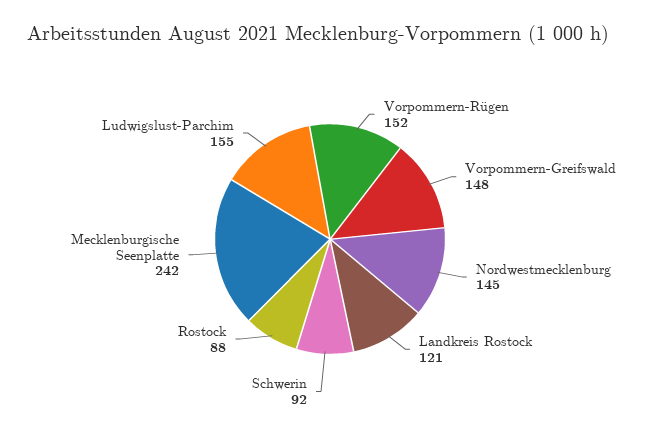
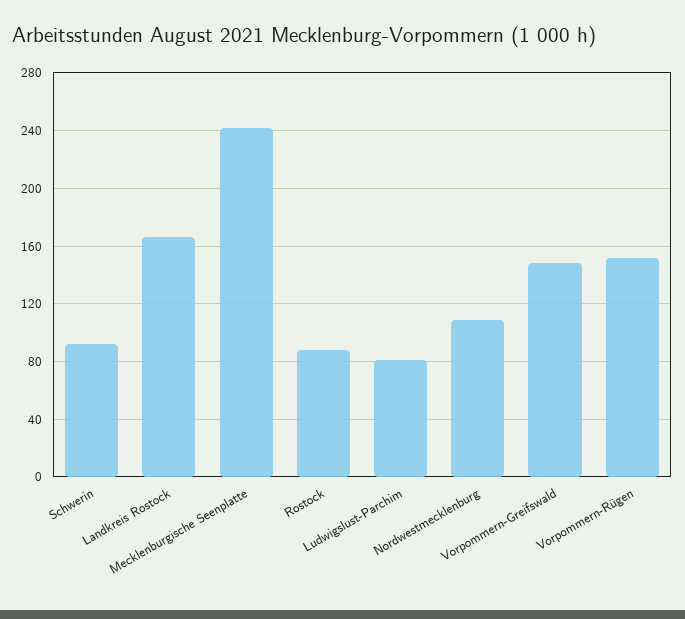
  {
    "Vorpommern-Rügen": 152,
    "Vorpommern-Greifswald": 148,
-   "Nordwestmecklenburg": 145,
+   "Nordwestmecklenburg": 110,
-   "Landkreis Rostock": 121,
+   "Landkreis Rostock": 165,
    "Schwerin": 92,
    "Rostock": 88,
    "Mecklenburgische Seenplatte": 242,
-   "Ludwigslust-Parchim": 155
+   "Ludwigslust-Parchim": 80
  }

